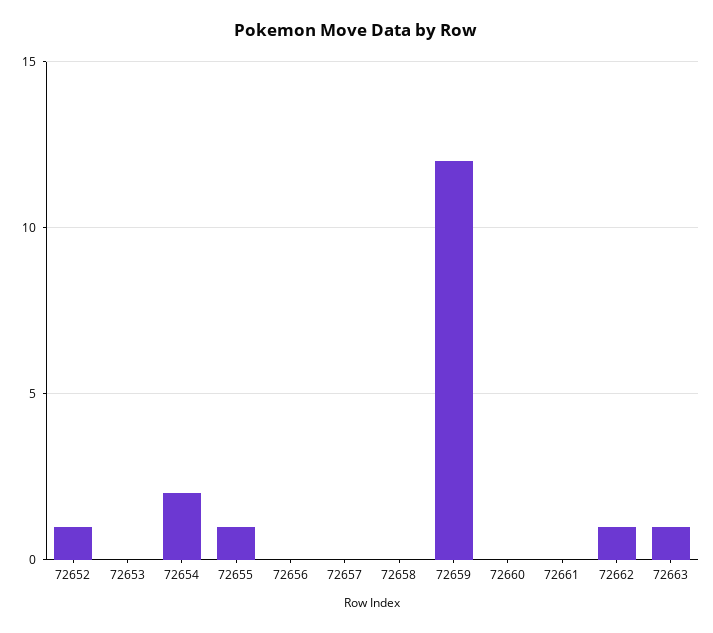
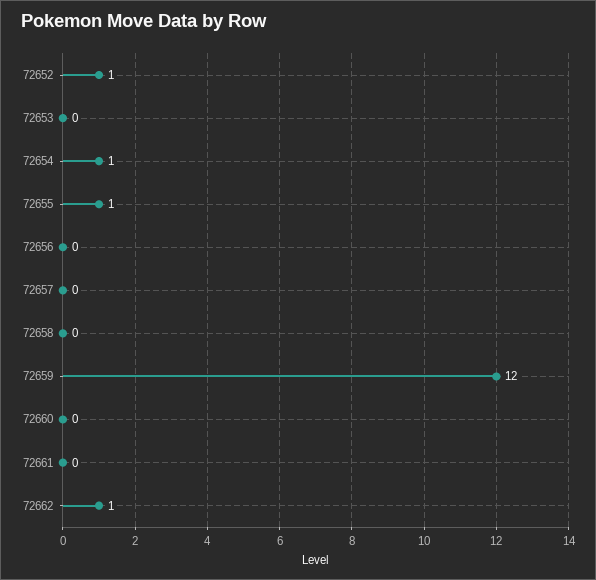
  {
    "72652": 1,
    "72653": 0,
-   "72654": 2,
+   "72654": 1,
    "72655": 1,
    "72656": 0,
    "72657": 0,
    "72658": 0,
    "72659": 12,
    "72660": 0,
    "72661": 0,
-   "72662": 1,
+   "72662": 1
-   "72663": 1
  }

